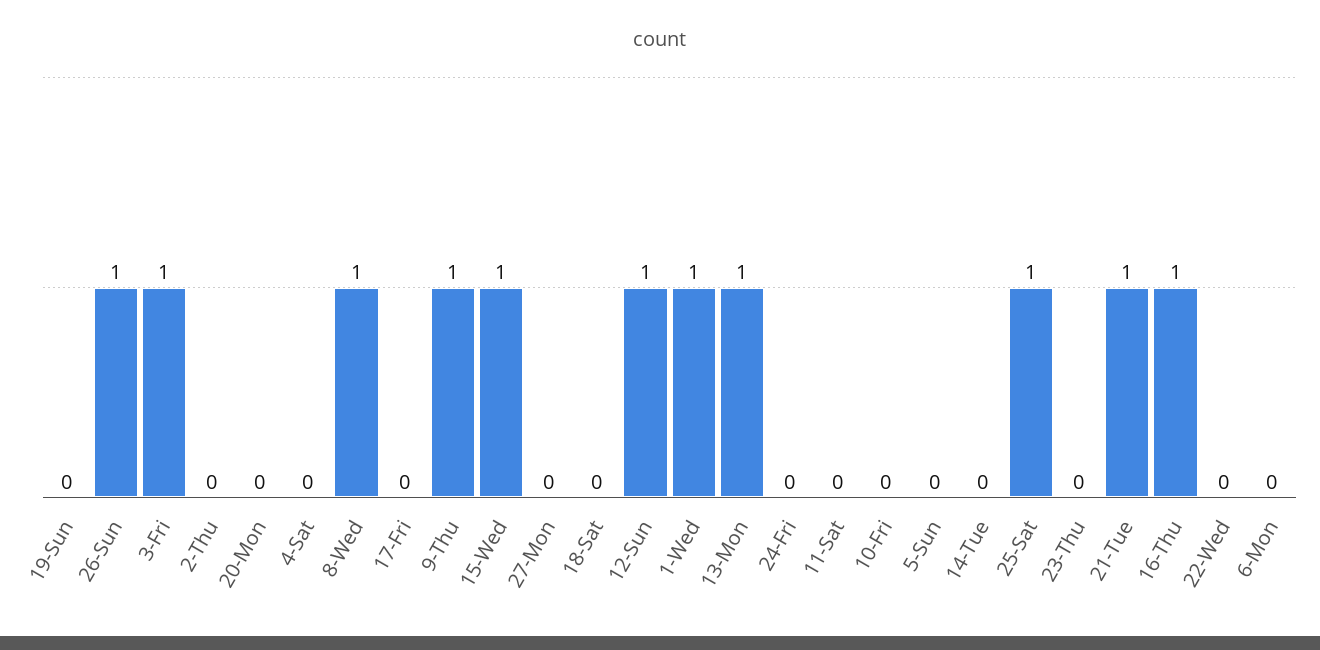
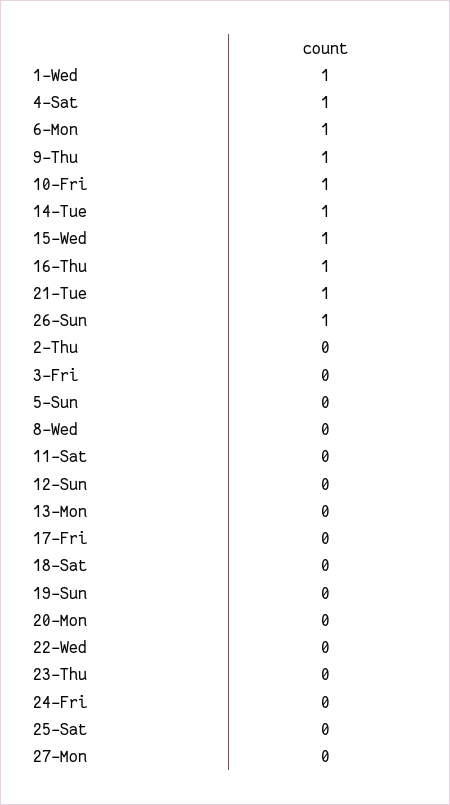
  {
    "19-Sun": 0,
    "26-Sun": 1,
-   "3-Fri": 1,
+   "3-Fri": 0,
    "2-Thu": 0,
    "20-Mon": 0,
-   "4-Sat": 0,
+   "4-Sat": 1,
-   "8-Wed": 1,
+   "8-Wed": 0,
    "17-Fri": 0,
    "9-Thu": 1,
    "15-Wed": 1,
    "27-Mon": 0,
    "18-Sat": 0,
-   "12-Sun": 1,
+   "12-Sun": 0,
    "1-Wed": 1,
-   "13-Mon": 1,
+   "13-Mon": 0,
    "24-Fri": 0,
    "11-Sat": 0,
-   "10-Fri": 0,
+   "10-Fri": 1,
    "5-Sun": 0,
-   "14-Tue": 0,
+   "14-Tue": 1,
-   "25-Sat": 1,
+   "25-Sat": 0,
    "23-Thu": 0,
    "21-Tue": 1,
    "16-Thu": 1,
    "22-Wed": 0,
-   "6-Mon": 0
+   "6-Mon": 1
  }

